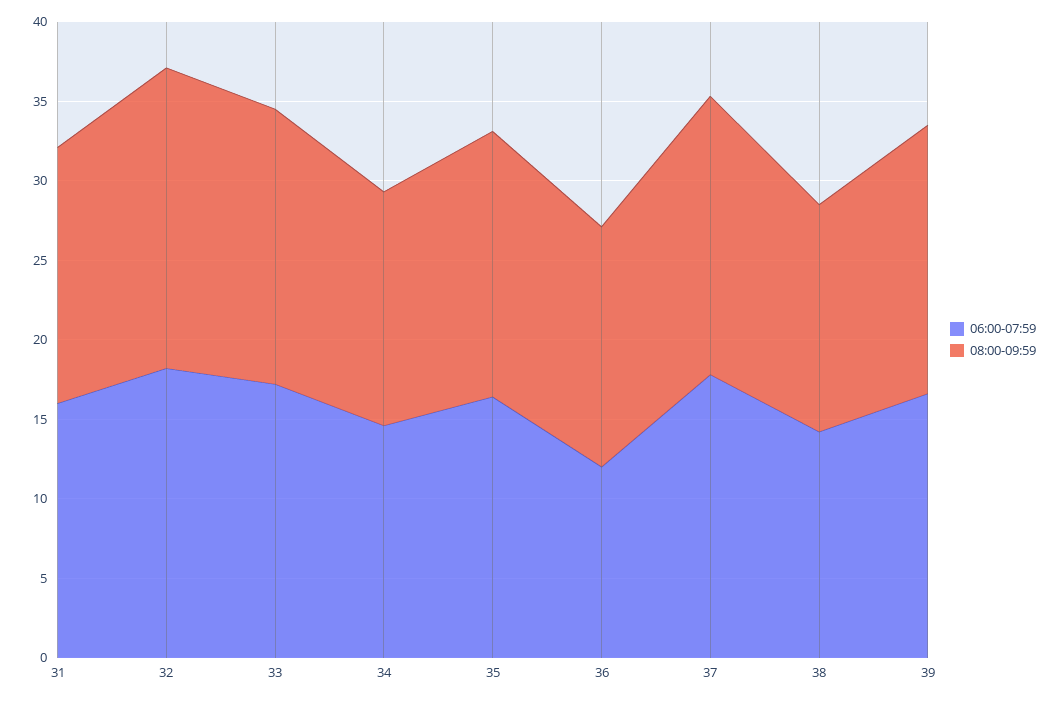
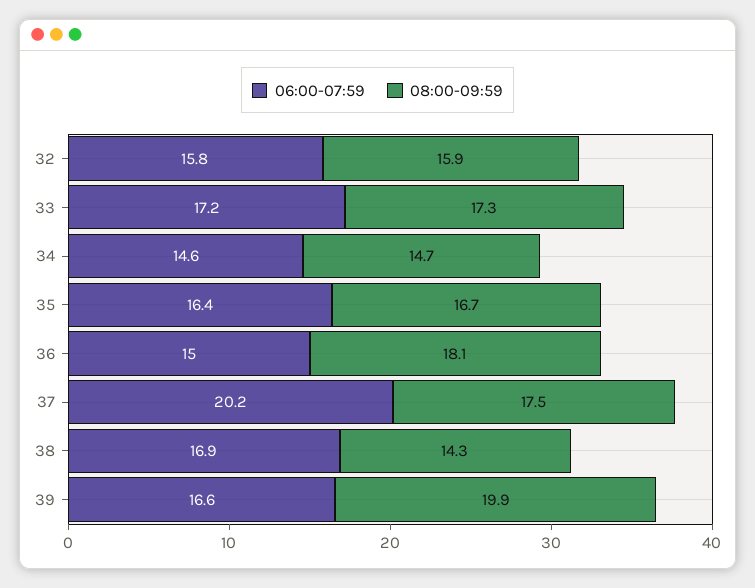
  {
    "06:00-07:59": {
-     "31": 16,
-     "32": 18,
+     "32": 15.8,
      "33": 17.2,
      "34": 14.6,
      "35": 16.4,
-     "36": 12,
+     "36": 15,
-     "37": 18,
+     "37": 20.2,
-     "38": 14,
+     "38": 16.9,
      "39": 16.6
    },
    "08:00-09:59": {
-     "31": 16,
-     "32": 19,
+     "32": 15.9,
      "33": 17.3,
      "34": 14.7,
      "35": 16.7,
-     "36": 15,
+     "36": 18.1,
      "37": 17.5,
      "38": 14.3,
-     "39": 17
+     "39": 19.9
    }
  }

